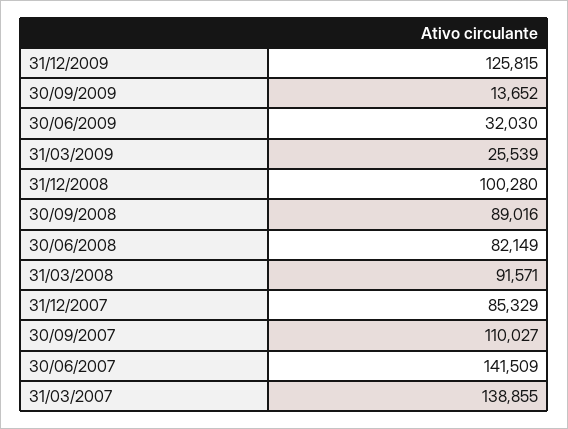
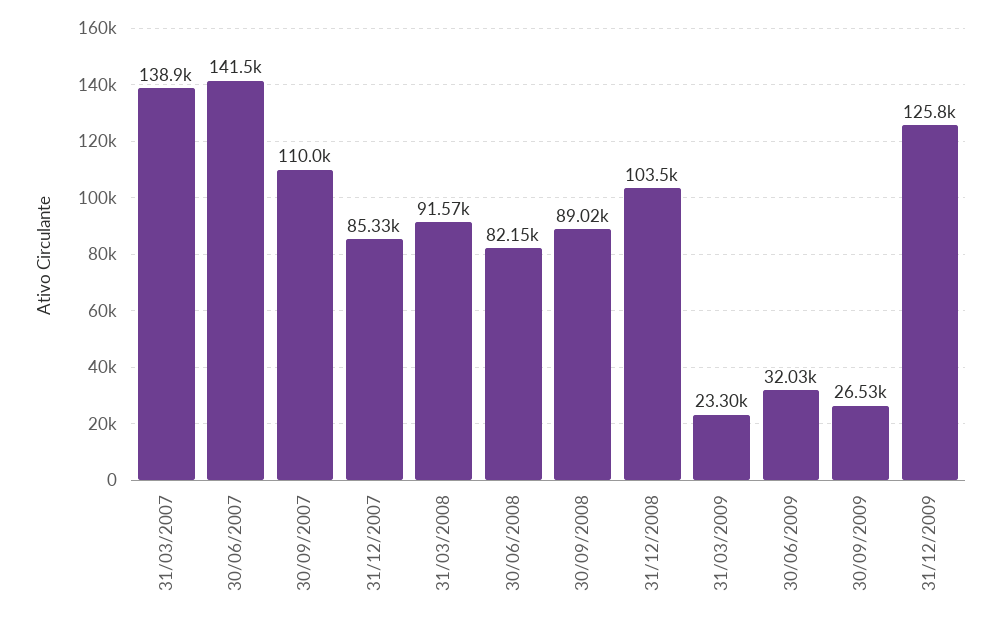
  {
    "31/12/2009": 125815,
-   "30/09/2009": 13652,
+   "30/09/2009": 26530,
    "30/06/2009": 32030,
-   "31/03/2009": 25539,
+   "31/03/2009": 23300,
-   "31/12/2008": 100280,
+   "31/12/2008": 103500,
    "30/09/2008": 89016,
    "30/06/2008": 82149,
    "31/03/2008": 91571,
    "31/12/2007": 85329,
    "30/09/2007": 110027,
    "30/06/2007": 141509,
    "31/03/2007": 138855
  }

